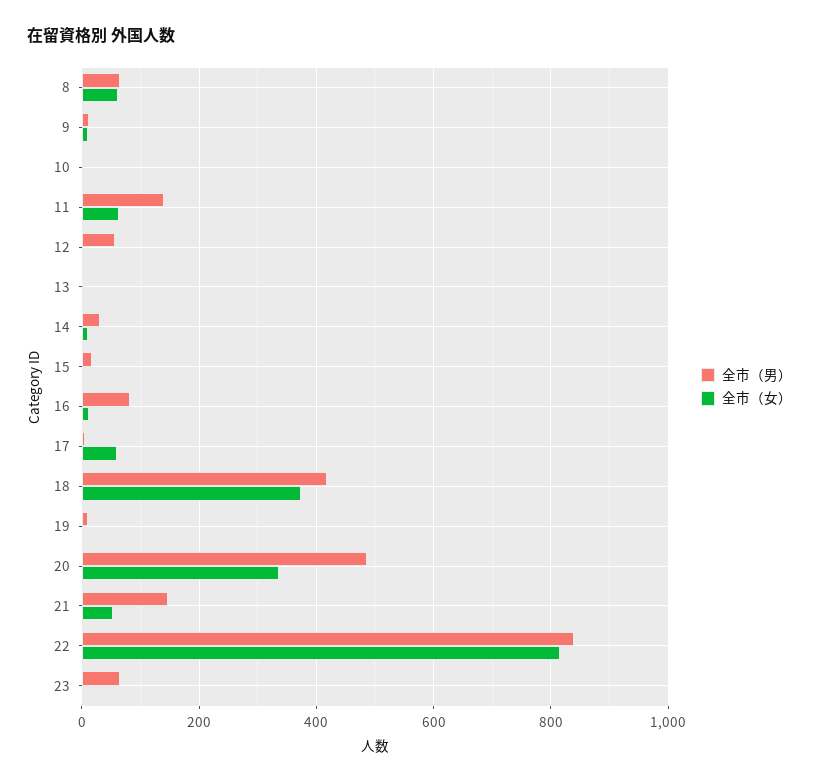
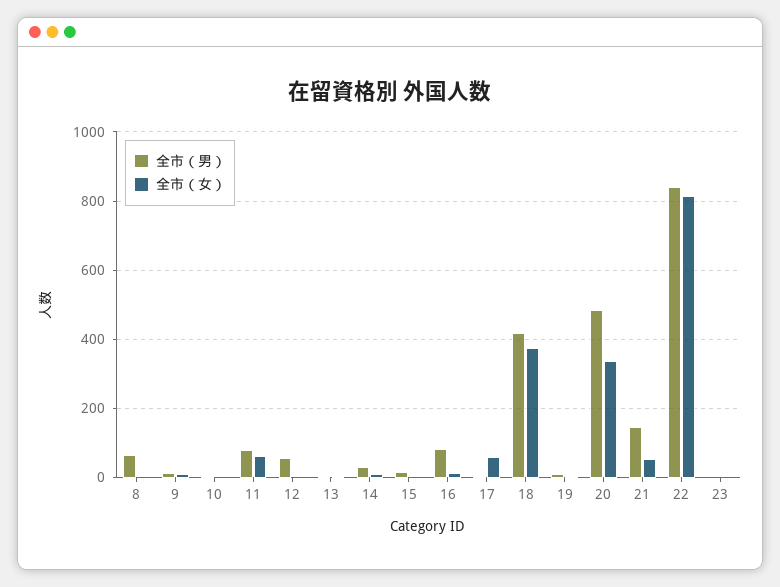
  {
    "全市（男）": {
      "8": 60,
      "9": 20,
      "10": 0,
-     "11": 140,
+     "11": 80,
      "12": 60,
      "13": 0,
      "14": 40,
      "15": 20,
      "16": 80,
      "17": 0,
      "18": 420,
      "19": 20,
      "20": 480,
      "21": 140,
      "22": 840,
-     "23": 60
+     "23": 0
    },
    "全市（女）": {
-     "8": 60,
+     "8": 0,
      "9": 20,
      "10": 0,
      "11": 60,
      "12": 0,
      "13": 0,
      "14": 20,
      "15": 0,
      "16": 20,
      "17": 60,
      "18": 380,
      "19": 0,
      "20": 340,
      "21": 60,
      "22": 820,
      "23": 0
    }
  }

